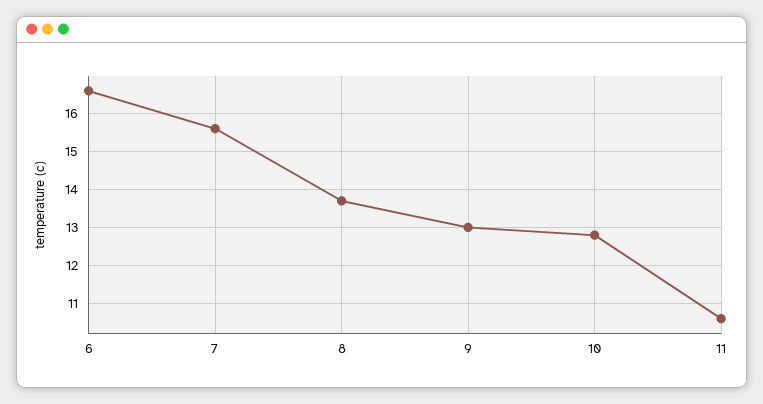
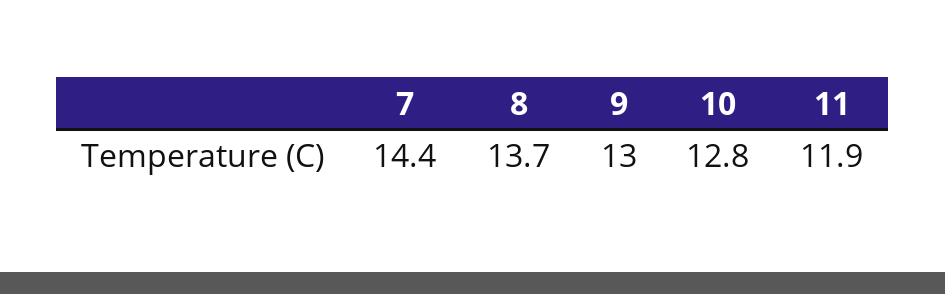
  {
-   "6": 16.5,
-   "7": 15.5,
+   "7": 14.4,
    "8": 13.7,
    "9": 13,
    "10": 12.8,
-   "11": 10.5
+   "11": 11.9
  }

